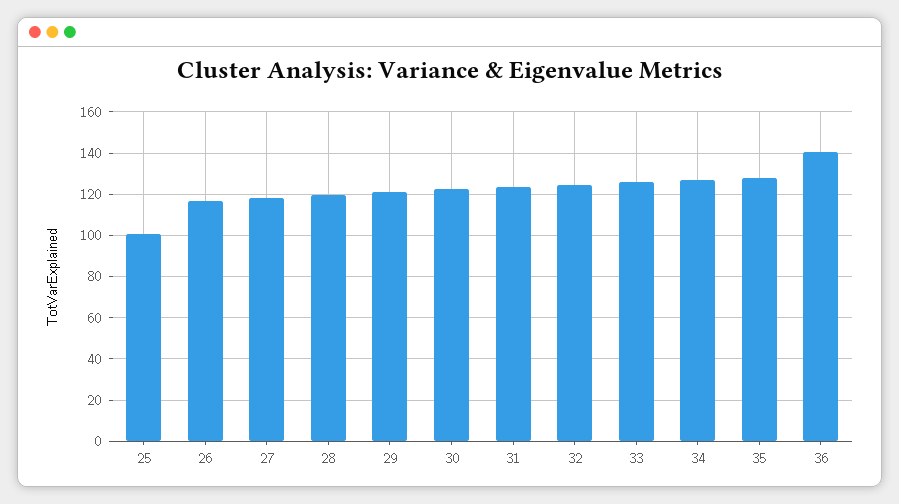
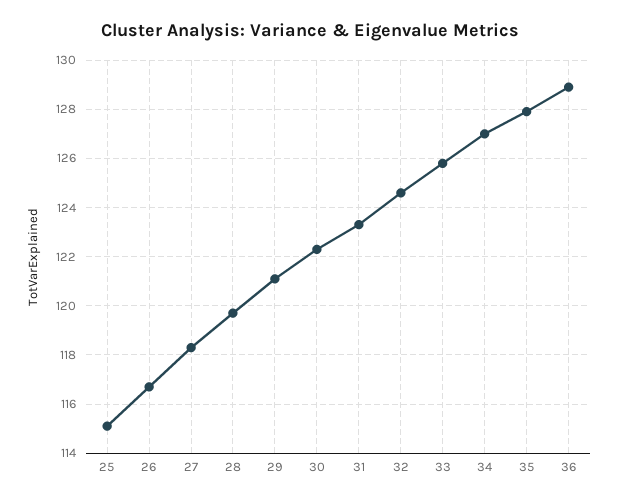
  {
-   "25": 100,
+   "25": 115,
    "26": 116.5,
    "27": 118.5,
    "28": 119.5,
    "29": 121,
    "30": 122.5,
    "31": 123.5,
    "32": 124.5,
    "33": 126,
    "34": 127,
    "35": 128,
-   "36": 140
+   "36": 129
  }

